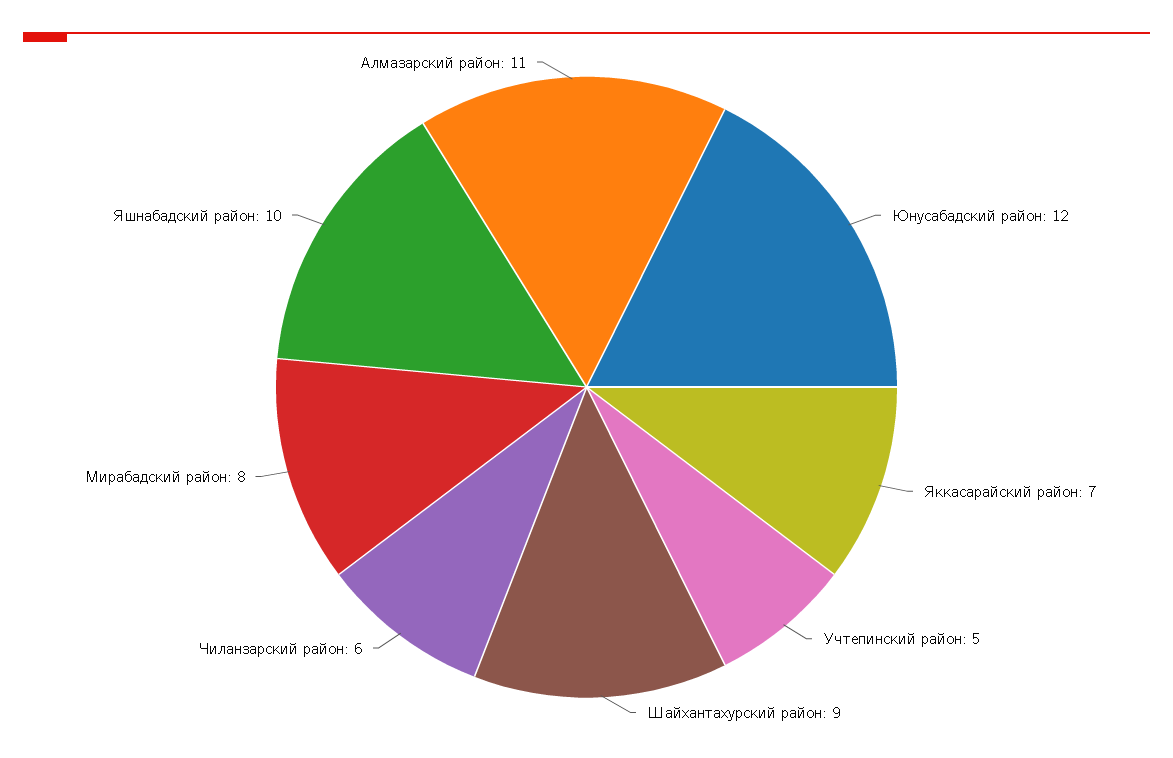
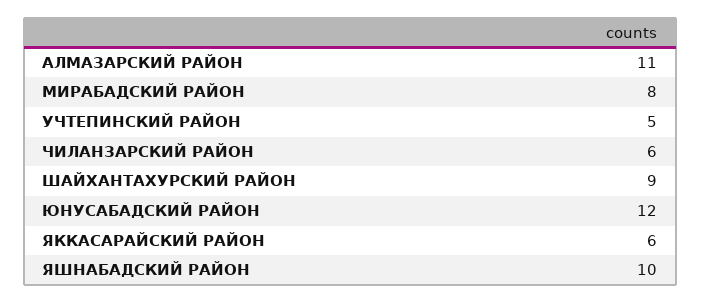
  {
    "Юнусабадский район": 12,
-   "Яккасарайский район": 7,
+   "Яккасарайский район": 6,
    "Учтепинский район": 5,
    "Шайхантахурский район": 9,
    "Чиланзарский район": 6,
    "Мирабадский район": 8,
    "Яшнабадский район": 10,
    "Алмазарский район": 11
  }

